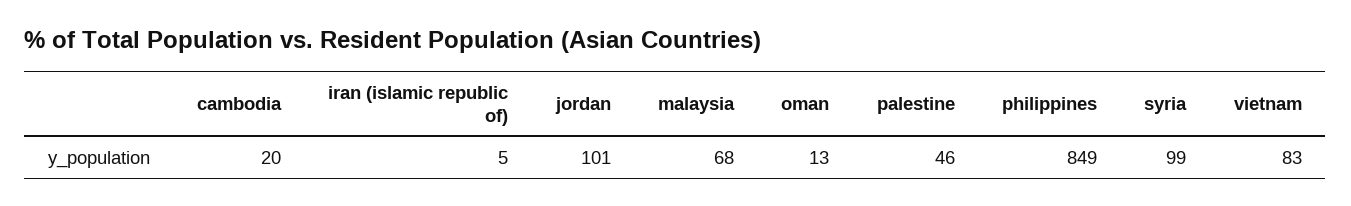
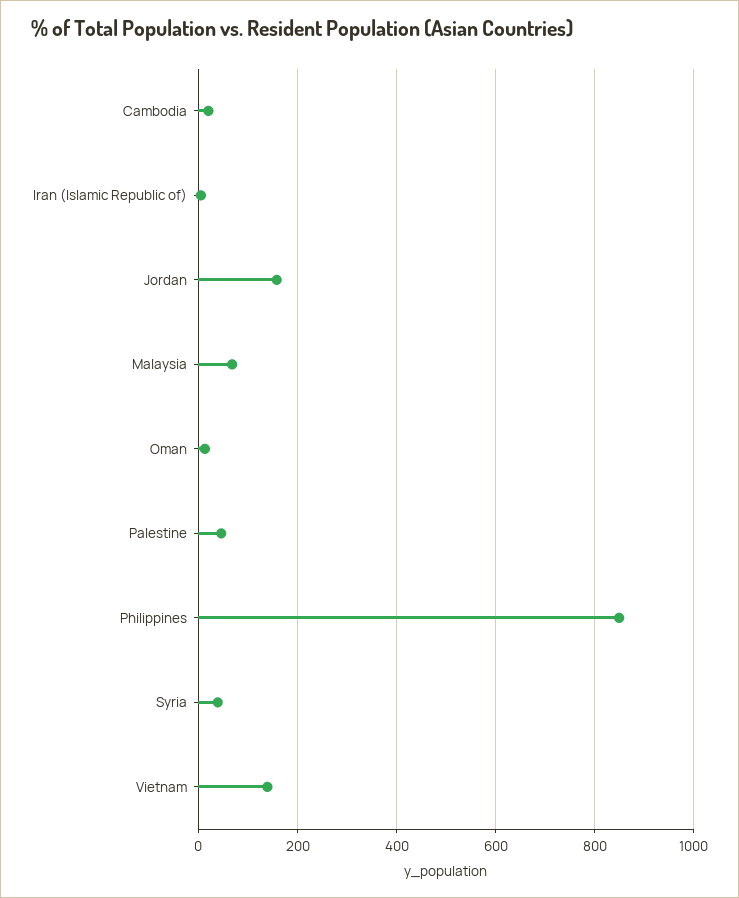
  {
    "cambodia": 20,
    "iran (islamic republic of)": 5,
-   "jordan": 101,
+   "jordan": 160,
    "malaysia": 68,
    "oman": 13,
    "palestine": 46,
    "philippines": 849,
-   "syria": 99,
+   "syria": 40,
-   "vietnam": 83
+   "vietnam": 140
  }

